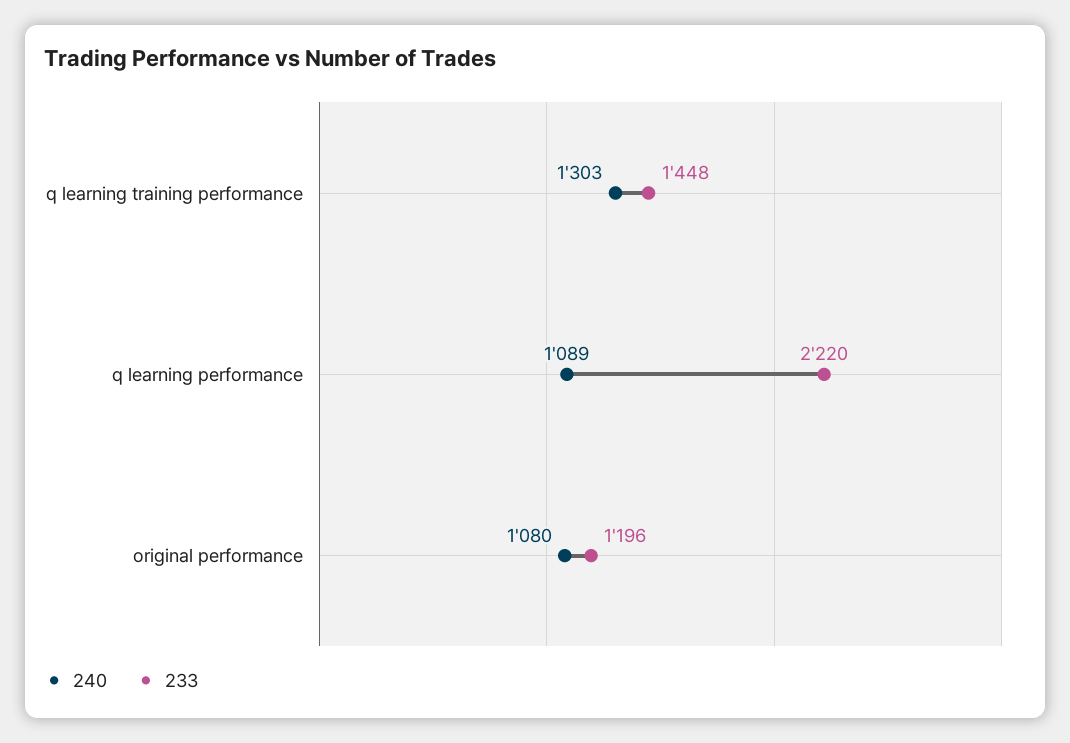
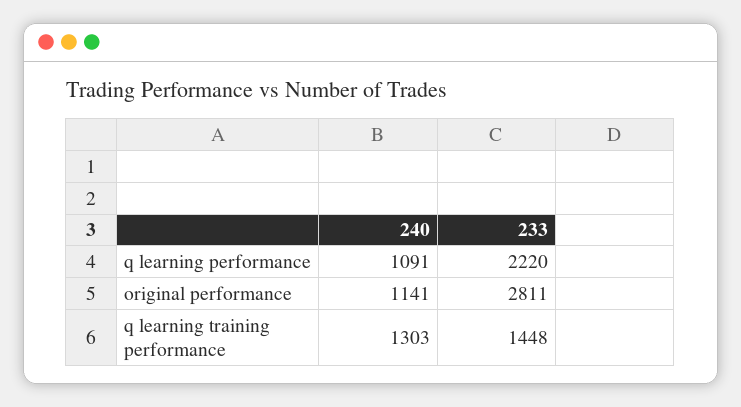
  {
    "240": {
      "q learning training performance": 1303,
-     "q learning performance": 1089,
+     "q learning performance": 1091,
-     "original performance": 1080
+     "original performance": 1141
    },
    "233": {
      "q learning training performance": 1448,
      "q learning performance": 2220,
-     "original performance": 1196
+     "original performance": 2811
    }
  }

